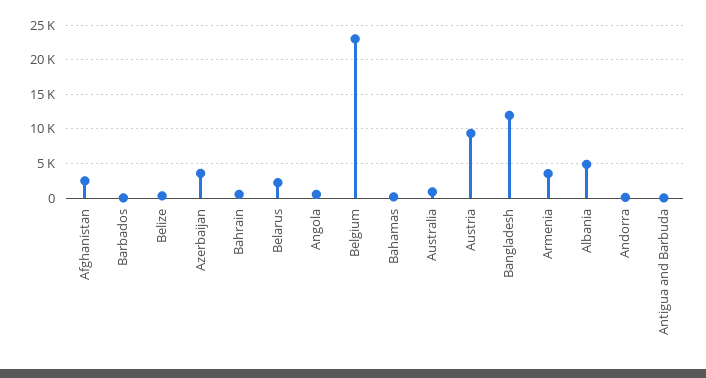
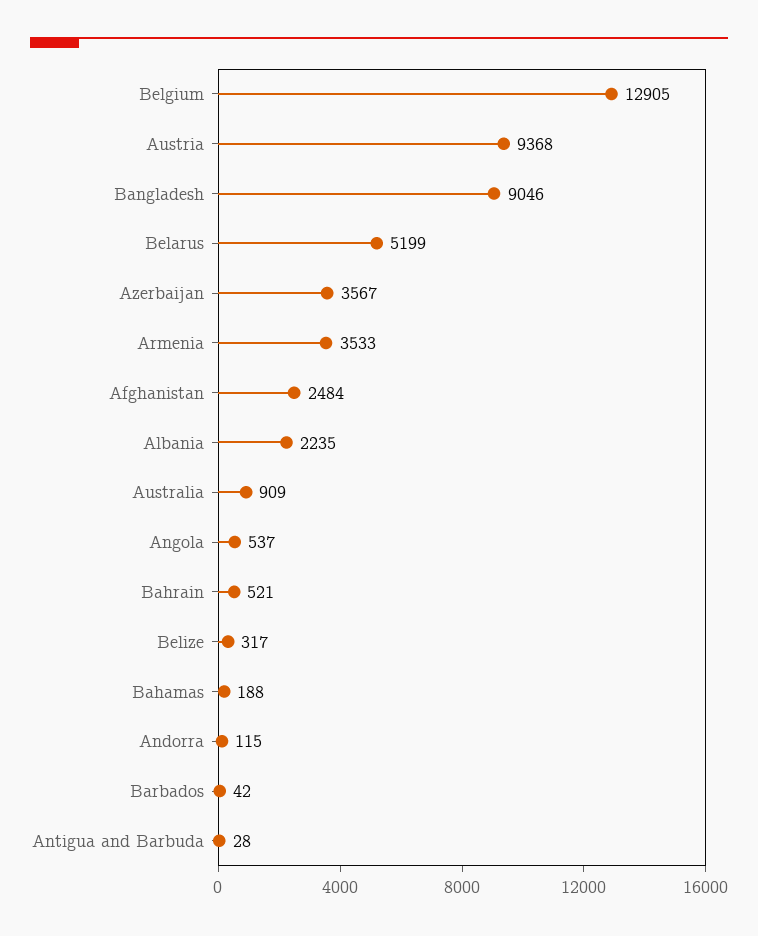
  {
    "Afghanistan": 2484,
    "Barbados": 42,
    "Belize": 317,
    "Azerbaijan": 3567,
    "Bahrain": 521,
-   "Belarus": 2000,
+   "Belarus": 5199,
    "Angola": 537,
-   "Belgium": 23000,
+   "Belgium": 12905,
    "Bahamas": 188,
    "Australia": 909,
    "Austria": 9368,
-   "Bangladesh": 12000,
+   "Bangladesh": 9046,
    "Armenia": 3533,
-   "Albania": 5000,
+   "Albania": 2235,
    "Andorra": 115,
    "Antigua and Barbuda": 28
  }

